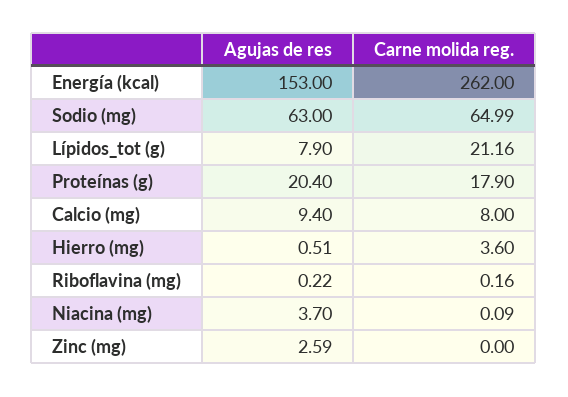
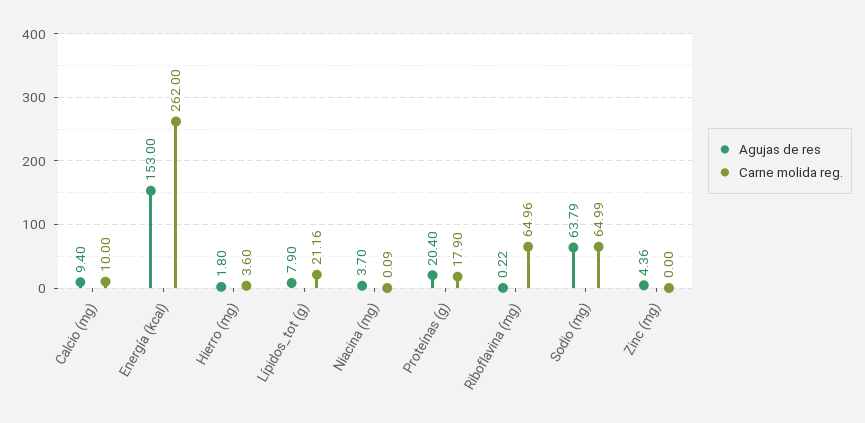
  {
    "Agujas de res": {
      "Energía (kcal)": 153,
-     "Sodio (mg)": 63,
+     "Sodio (mg)": 63.79,
      "Lípidos_tot (g)": 7.9,
      "Proteínas (g)": 20.4,
      "Calcio (mg)": 9.4,
-     "Hierro (mg)": 0.51,
+     "Hierro (mg)": 1.8,
      "Riboflavina (mg)": 0.22,
      "Niacina (mg)": 3.7,
-     "Zinc (mg)": 2.59
+     "Zinc (mg)": 4.36
    },
    "Carne molida reg.": {
      "Energía (kcal)": 262,
      "Sodio (mg)": 64.99,
      "Lípidos_tot (g)": 21.16,
      "Proteínas (g)": 17.9,
-     "Calcio (mg)": 8,
+     "Calcio (mg)": 10,
      "Hierro (mg)": 3.6,
-     "Riboflavina (mg)": 0.16,
+     "Riboflavina (mg)": 64.96,
      "Niacina (mg)": 0.09,
      "Zinc (mg)": 0
    }
  }

